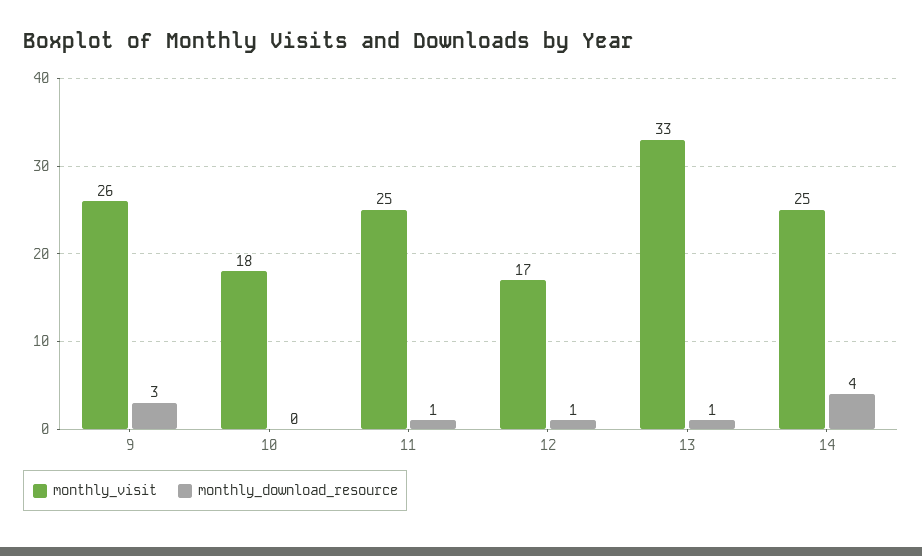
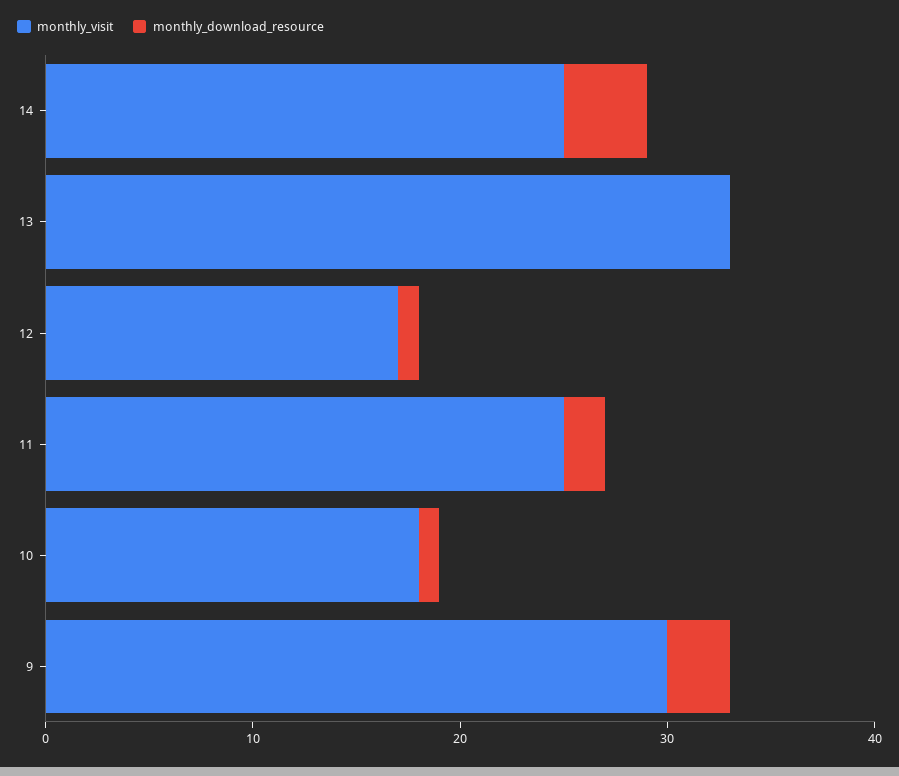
  {
    "monthly_visit": {
-     "9": 26,
+     "9": 30,
      "10": 18,
      "11": 25,
      "12": 17,
      "13": 33,
      "14": 25
    },
    "monthly_download_resource": {
      "9": 3,
-     "10": 0,
+     "10": 1,
-     "11": 1,
+     "11": 2,
      "12": 1,
-     "13": 1,
+     "13": 0,
      "14": 4
    }
  }

